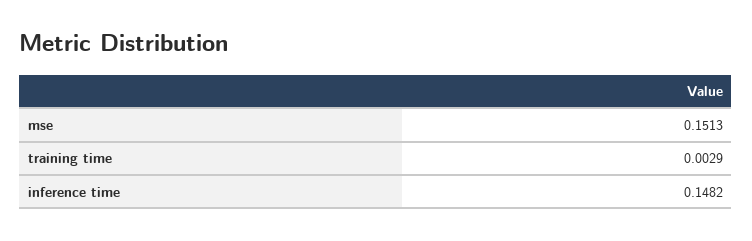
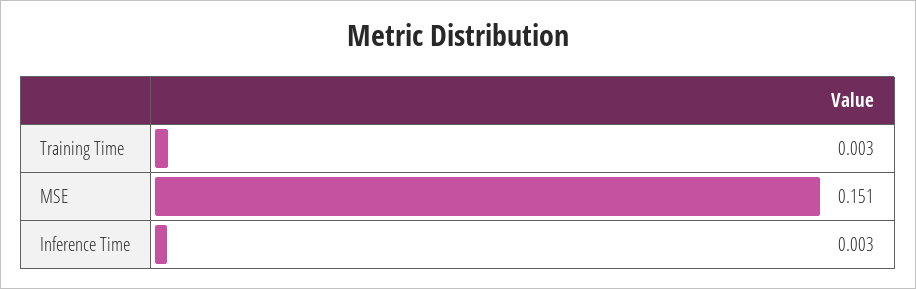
  {
    "mse": 0.1513,
    "training time": 0.0029,
-   "inference time": 0.1482
+   "inference time": 0.003
  }

